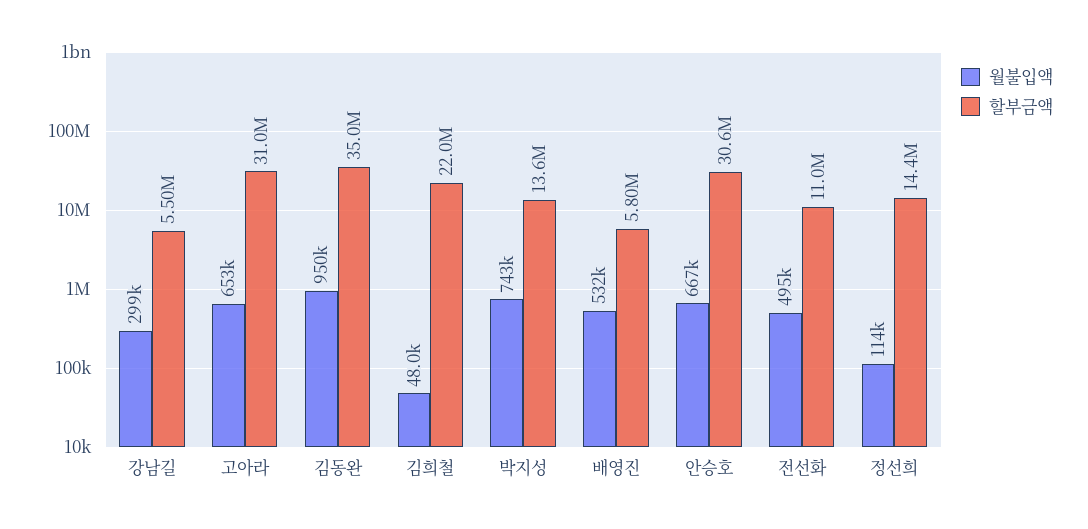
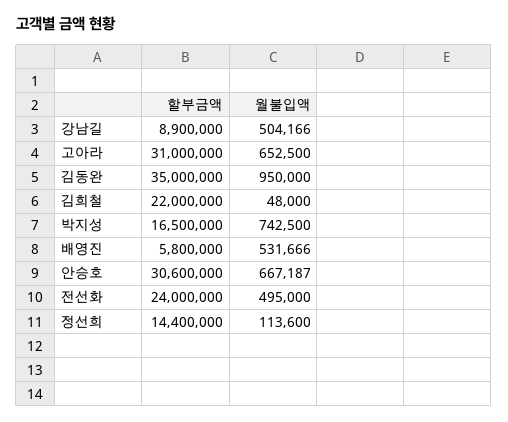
  {
    "월불입액": {
-     "강남길": 299000,
+     "강남길": 504166,
      "고아라": 652500,
      "김동완": 950000,
      "김희철": 48000,
      "박지성": 742500,
      "배영진": 531666,
      "안승호": 667187,
      "전선화": 495000,
      "정선희": 113600
    },
    "할부금액": {
-     "강남길": 5500000,
+     "강남길": 8900000,
      "고아라": 31000000,
      "김동완": 35000000,
      "김희철": 22000000,
-     "박지성": 13600000,
+     "박지성": 16500000,
      "배영진": 5800000,
      "안승호": 30600000,
-     "전선화": 11000000,
+     "전선화": 24000000,
      "정선희": 14400000
    }
  }

